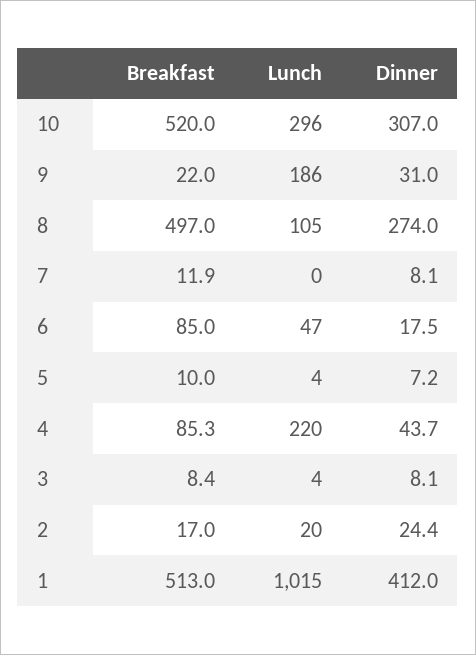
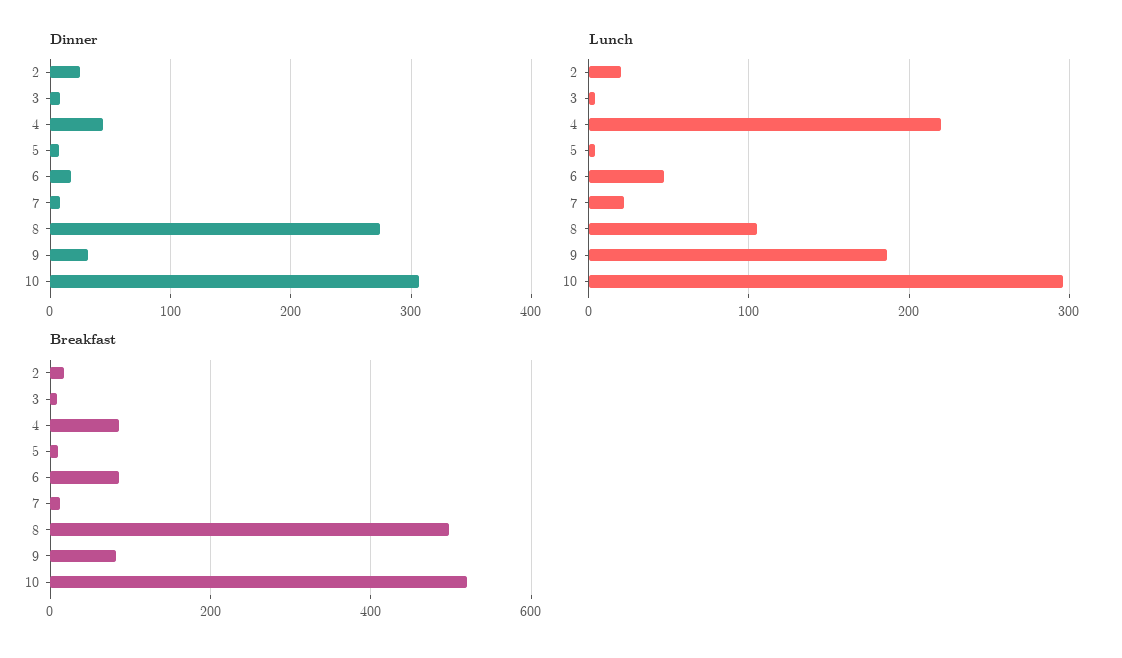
  {
    "Breakfast": {
      "10": 520,
-     "9": 22,
+     "9": 80,
      "8": 497,
      "7": 11.9,
      "6": 85,
      "5": 10,
      "4": 85.3,
      "3": 8.4,
-     "2": 17,
+     "2": 17
-     "1": 513
    },
    "Lunch": {
      "10": 296,
      "9": 186,
      "8": 105,
-     "7": 0,
+     "7": 20,
      "6": 47,
      "5": 4,
      "4": 220,
      "3": 4,
-     "2": 20,
+     "2": 20
-     "1": 1015
    },
    "Dinner": {
      "10": 307,
      "9": 31,
      "8": 274,
      "7": 8.1,
      "6": 17.5,
      "5": 7.2,
      "4": 43.7,
      "3": 8.1,
-     "2": 24.4,
+     "2": 24.4
-     "1": 412
    }
  }

